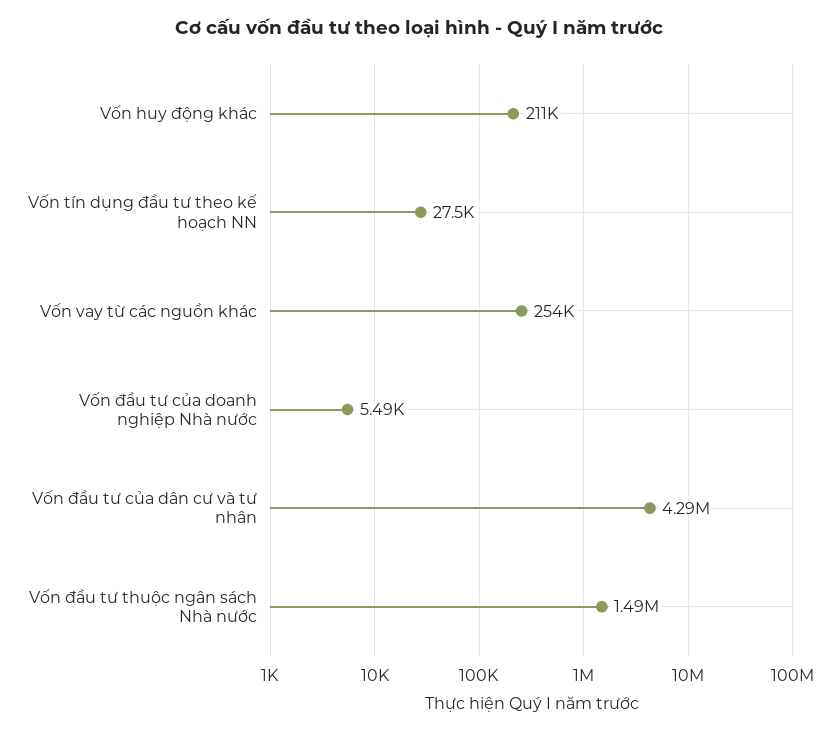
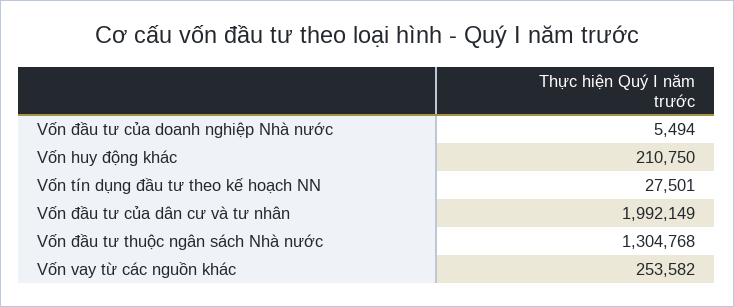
  {
    "Vốn huy động khác": 210750,
    "Vốn tín dụng đầu tư theo kế hoạch NN": 27501,
    "Vốn vay từ các nguồn khác": 253582,
    "Vốn đầu tư của doanh nghiệp Nhà nước": 5494,
-   "Vốn đầu tư của dân cư và tư nhân": 4290000,
+   "Vốn đầu tư của dân cư và tư nhân": 1992149,
-   "Vốn đầu tư thuộc ngân sách Nhà nước": 1490000
+   "Vốn đầu tư thuộc ngân sách Nhà nước": 1304768
  }

